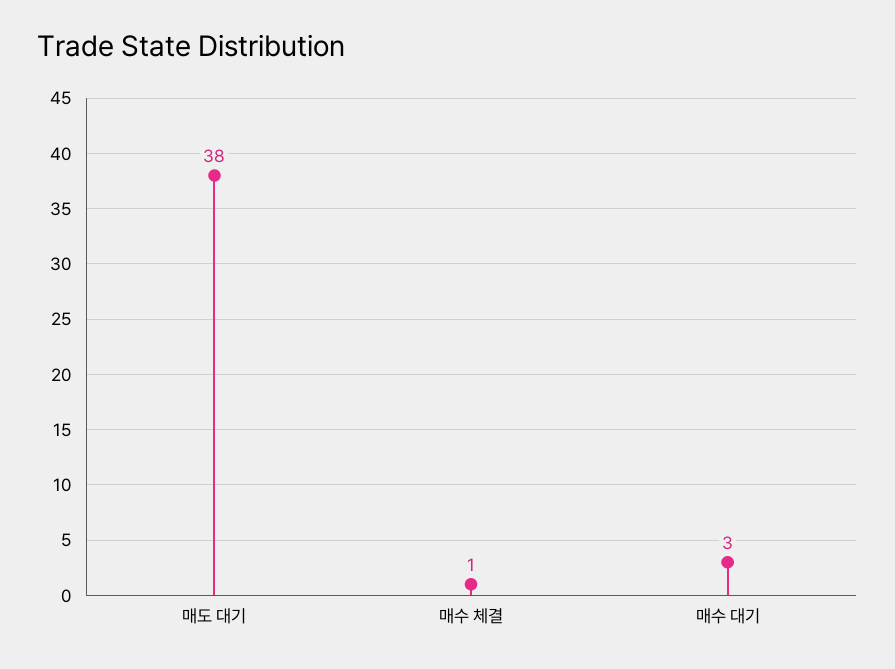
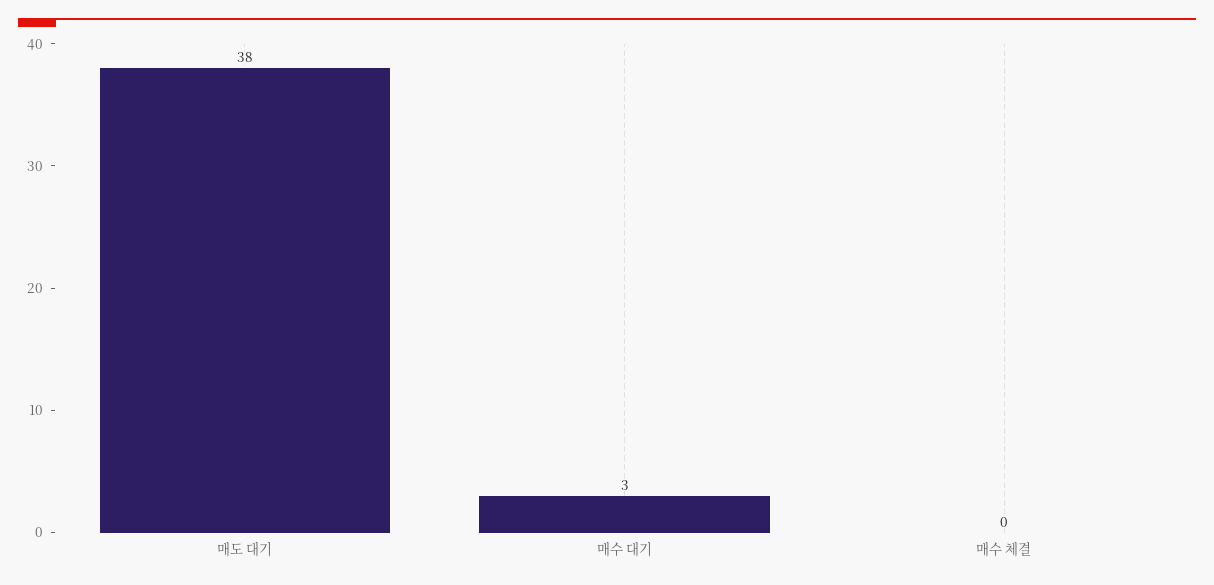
  {
    "매도 대기": 38,
-   "매수 체결": 1,
+   "매수 체결": 0,
    "매수 대기": 3
  }

